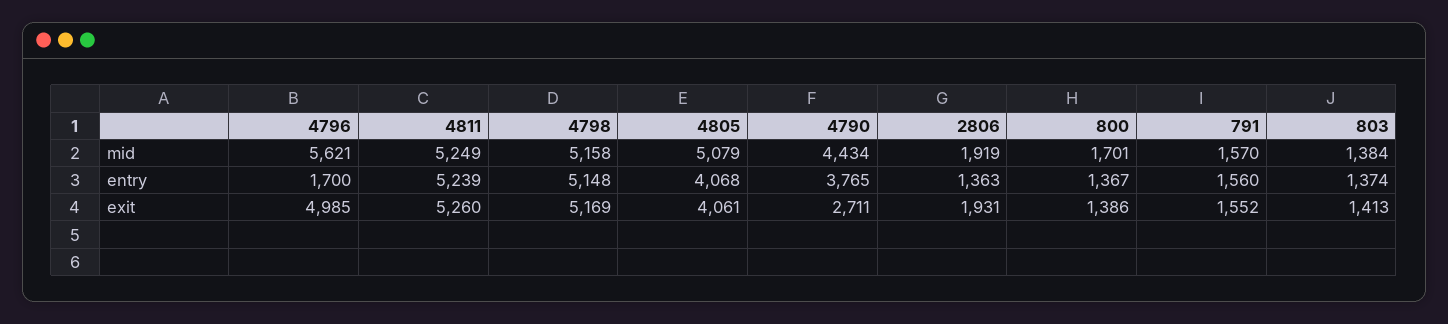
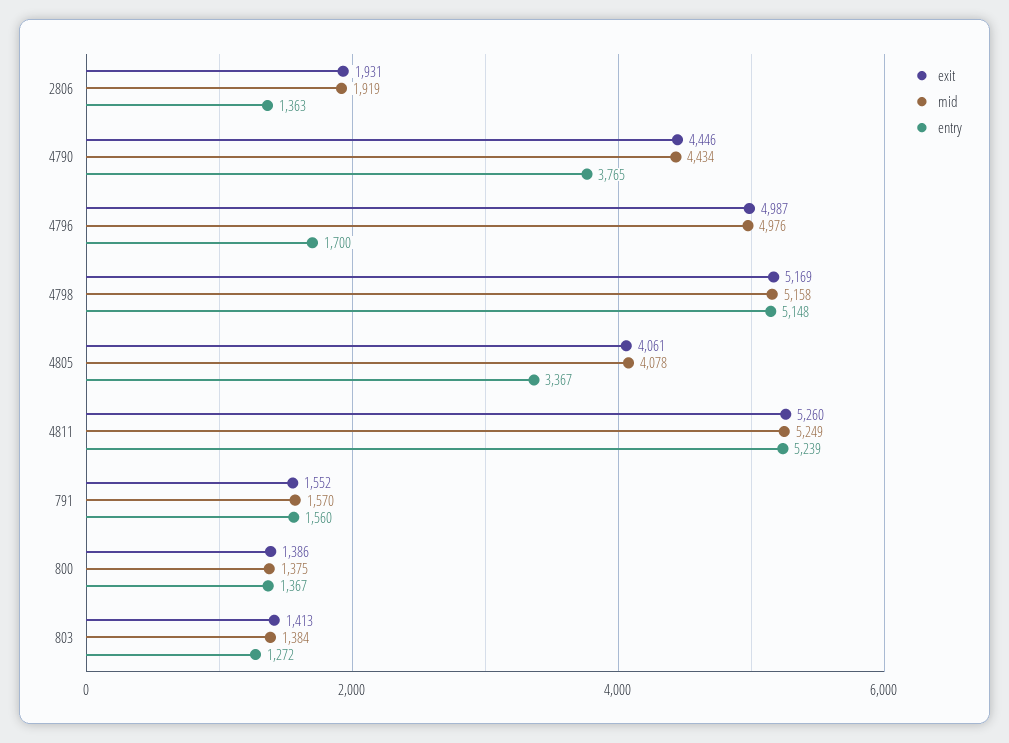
  {
    "mid": {
-     "4796": 5621,
+     "4796": 4976,
      "4811": 5249,
      "4798": 5158,
-     "4805": 5079,
+     "4805": 4078,
      "4790": 4434,
      "2806": 1919,
-     "800": 1701,
+     "800": 1375,
      "791": 1570,
      "803": 1384
    },
    "entry": {
      "4796": 1700,
      "4811": 5239,
      "4798": 5148,
-     "4805": 4068,
+     "4805": 3367,
      "4790": 3765,
      "2806": 1363,
      "800": 1367,
      "791": 1560,
-     "803": 1374
+     "803": 1272
    },
    "exit": {
-     "4796": 4985,
+     "4796": 4987,
      "4811": 5260,
      "4798": 5169,
      "4805": 4061,
-     "4790": 2711,
+     "4790": 4446,
      "2806": 1931,
      "800": 1386,
      "791": 1552,
      "803": 1413
    }
  }

